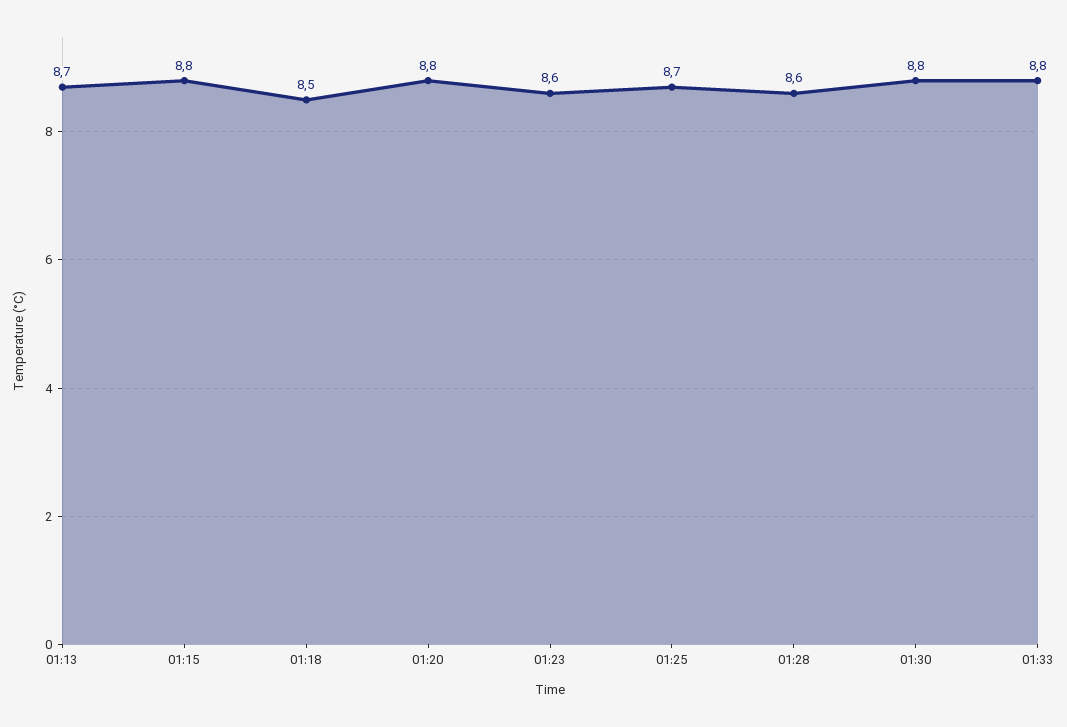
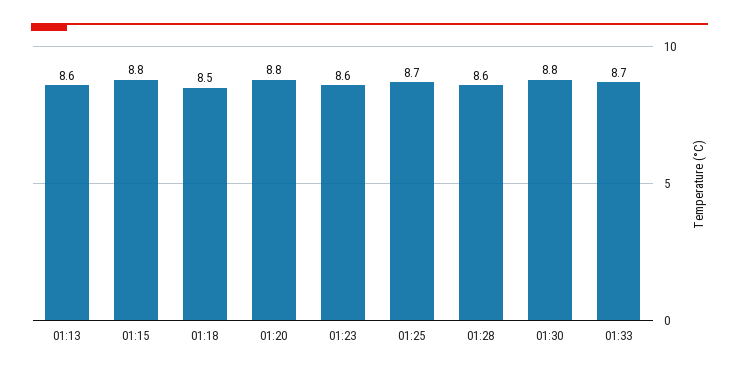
  {
-   "01:13": 8.7,
+   "01:13": 8.6,
    "01:15": 8.8,
    "01:18": 8.5,
    "01:20": 8.8,
    "01:23": 8.6,
    "01:25": 8.7,
    "01:28": 8.6,
    "01:30": 8.8,
-   "01:33": 8.8
+   "01:33": 8.7
  }

